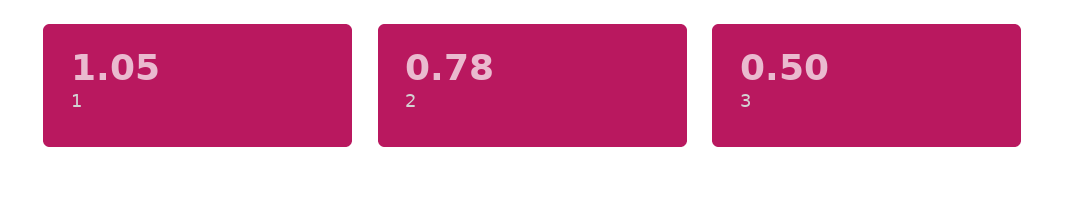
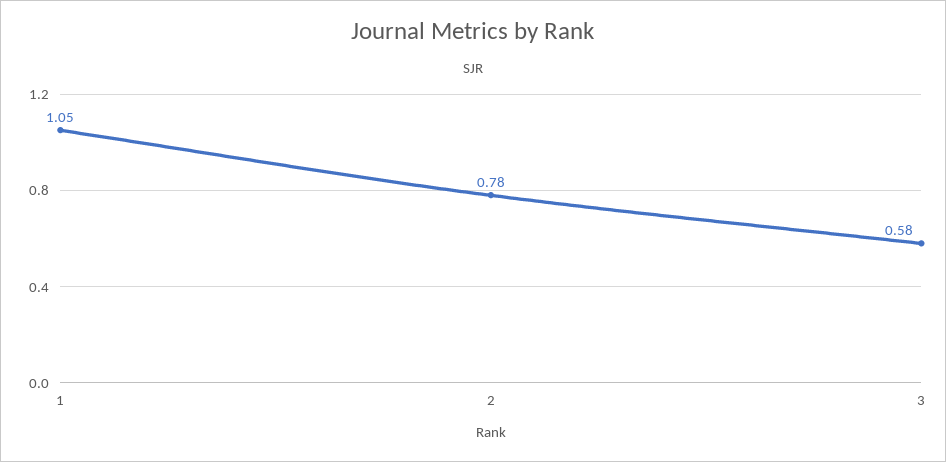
  {
    "1": 1.05,
    "2": 0.78,
-   "3": 0.5
+   "3": 0.58
  }

